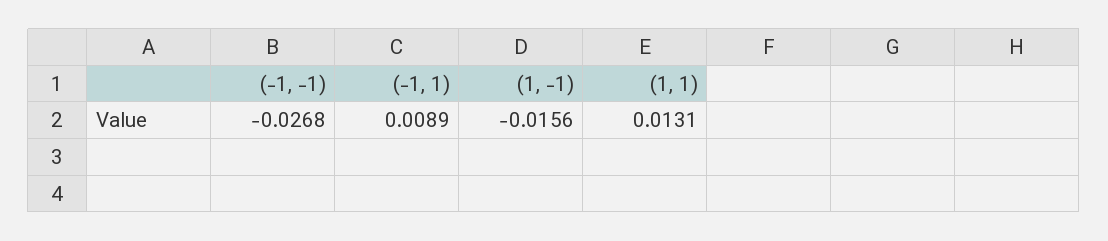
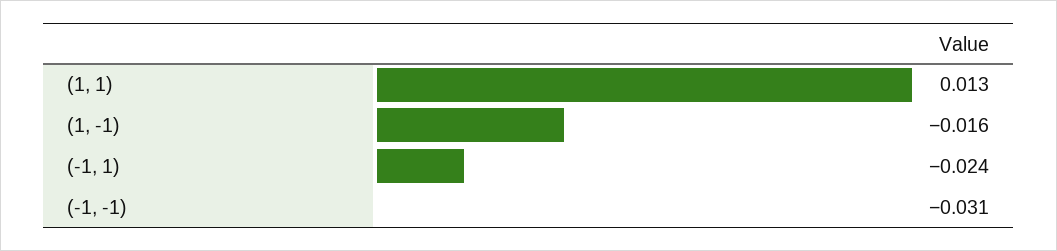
  {
-   "(-1, -1)": -0.0268,
+   "(-1, -1)": -0.031,
-   "(-1, 1)": 0.0089,
+   "(-1, 1)": -0.024,
    "(1, -1)": -0.0156,
    "(1, 1)": 0.0131
  }

